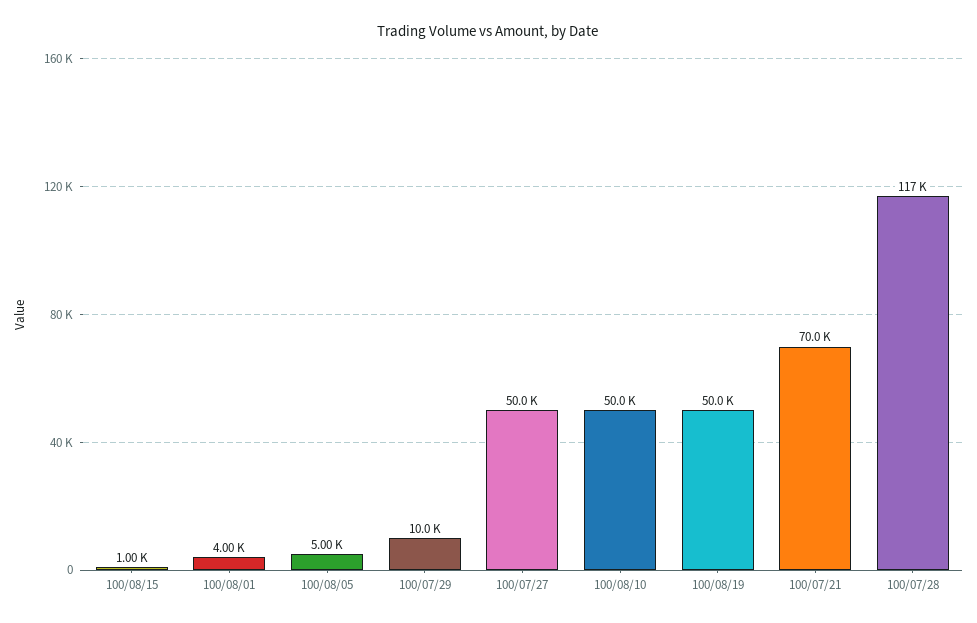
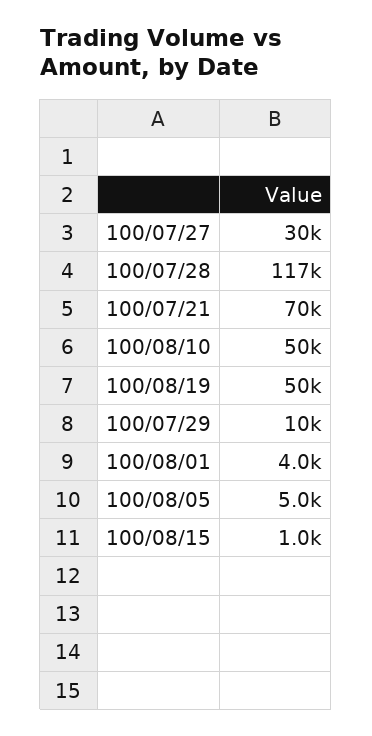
  {
    "100/08/15": 1000,
    "100/08/01": 4000,
    "100/08/05": 5000,
    "100/07/29": 10000,
-   "100/07/27": 50000,
+   "100/07/27": 30000,
    "100/08/10": 50000,
    "100/08/19": 50000,
    "100/07/21": 70000,
    "100/07/28": 117000
  }

